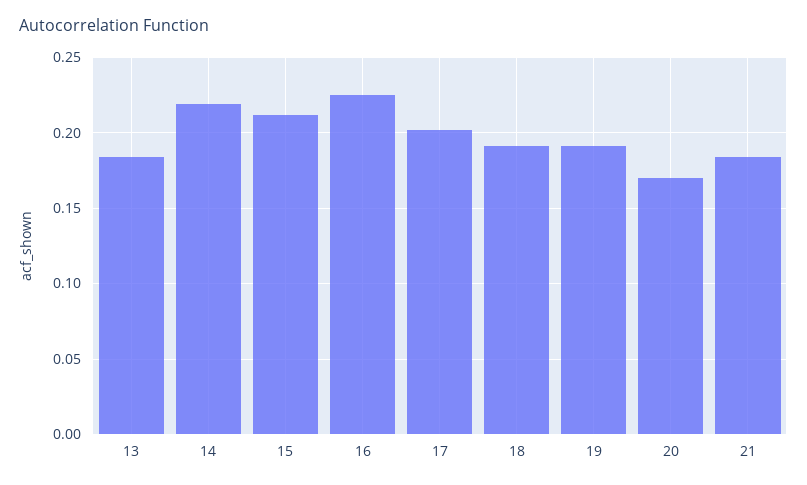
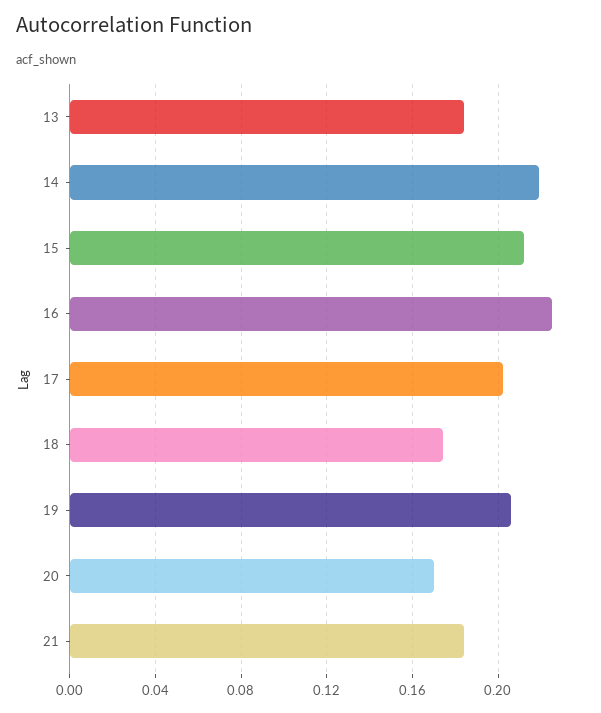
  {
    "13": 0.185,
    "14": 0.22,
    "15": 0.21,
    "16": 0.225,
    "17": 0.2,
-   "18": 0.19,
+   "18": 0.175,
-   "19": 0.19,
+   "19": 0.205,
    "20": 0.17,
    "21": 0.185
  }

